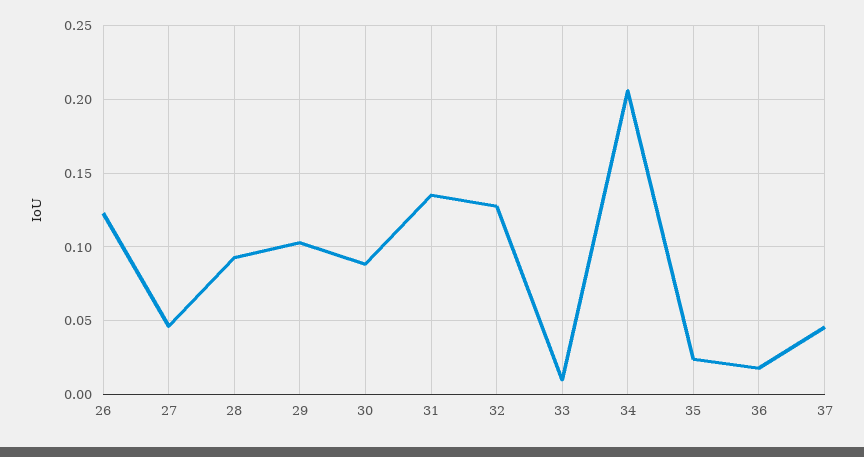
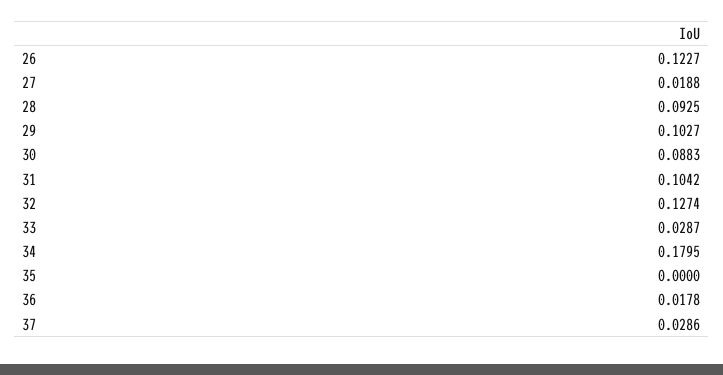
  {
    "26": 0.1227,
-   "27": 0.045,
+   "27": 0.0188,
    "28": 0.0925,
    "29": 0.1027,
    "30": 0.0883,
-   "31": 0.135,
+   "31": 0.1042,
    "32": 0.1274,
-   "33": 0.01,
+   "33": 0.0287,
-   "34": 0.205,
+   "34": 0.1795,
-   "35": 0.025,
+   "35": 0,
    "36": 0.0178,
-   "37": 0.045
+   "37": 0.0286
  }

